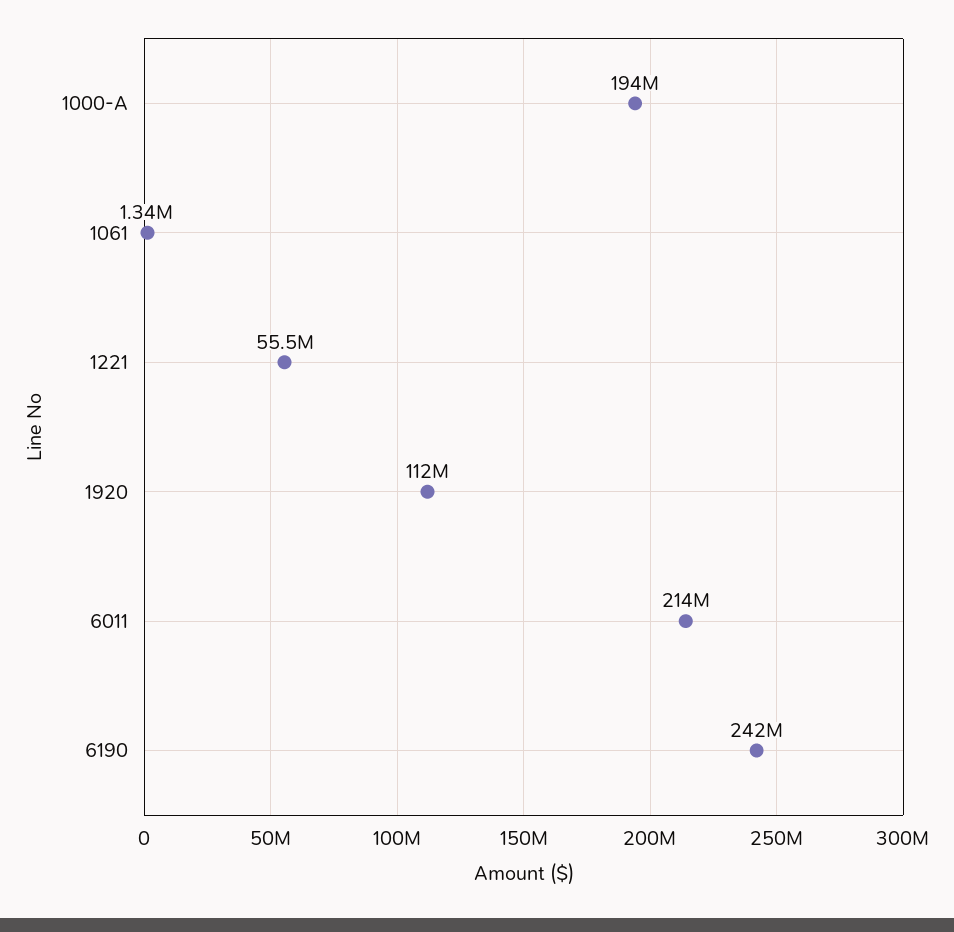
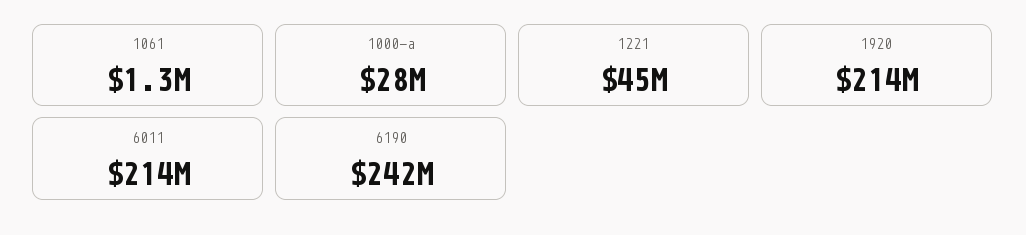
  {
-   "1000-A": 194000000,
+   "1000-A": 28000000,
    "1061": 1340000,
-   "1221": 55500000,
+   "1221": 45000000,
-   "1920": 112000000,
+   "1920": 214000000,
    "6011": 214000000,
    "6190": 242000000
  }

